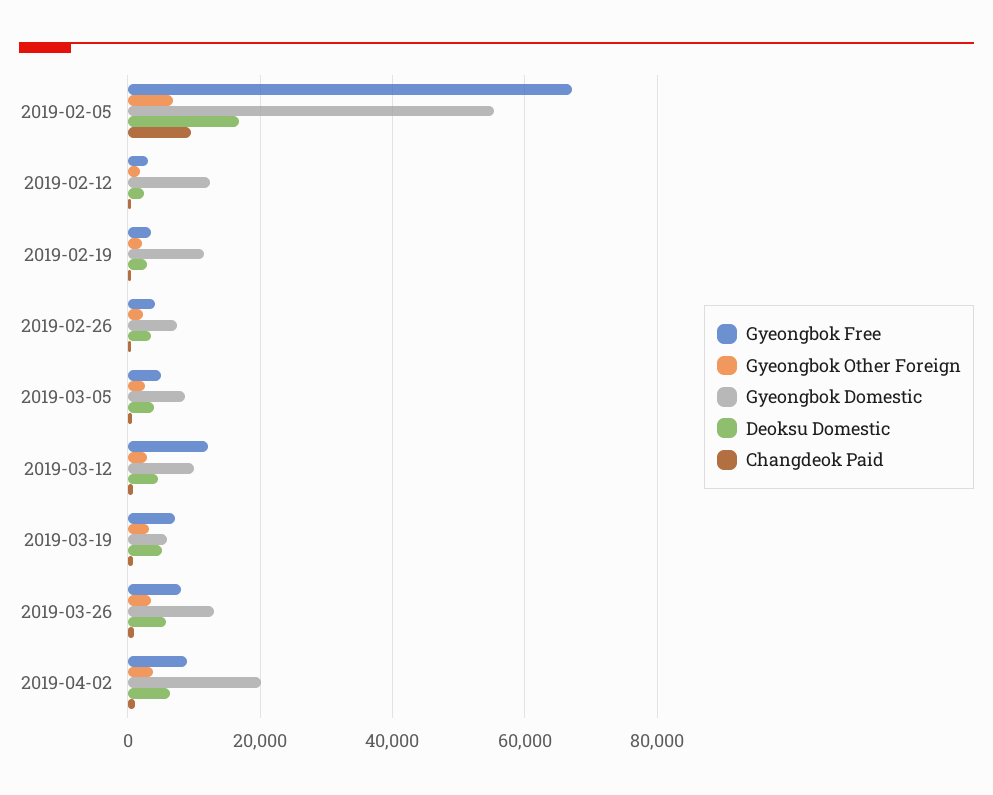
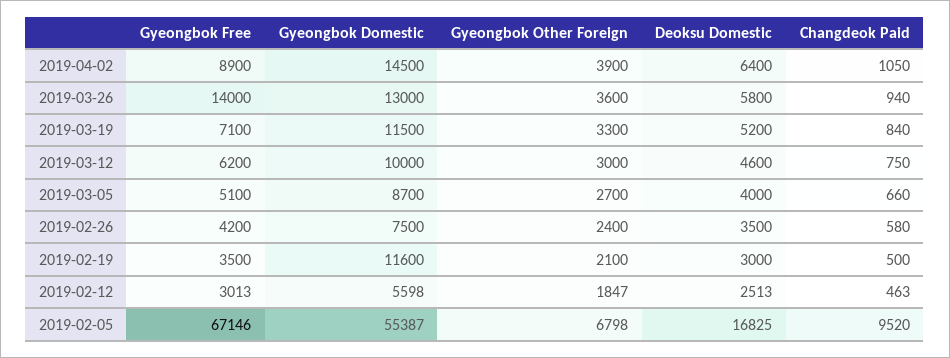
  {
    "Gyeongbok Free": {
      "2019-02-05": 67146,
      "2019-02-12": 3013,
      "2019-02-19": 3500,
      "2019-02-26": 4200,
      "2019-03-05": 5100,
-     "2019-03-12": 12000,
+     "2019-03-12": 6200,
      "2019-03-19": 7100,
-     "2019-03-26": 8000,
+     "2019-03-26": 14000,
      "2019-04-02": 8900
    },
    "Gyeongbok Other Foreign": {
      "2019-02-05": 6798,
      "2019-02-12": 1847,
      "2019-02-19": 2100,
      "2019-02-26": 2400,
      "2019-03-05": 2700,
      "2019-03-12": 3000,
      "2019-03-19": 3300,
      "2019-03-26": 3600,
      "2019-04-02": 3900
    },
    "Gyeongbok Domestic": {
      "2019-02-05": 55387,
-     "2019-02-12": 12000,
+     "2019-02-12": 5598,
      "2019-02-19": 11600,
      "2019-02-26": 7500,
      "2019-03-05": 8700,
      "2019-03-12": 10000,
-     "2019-03-19": 6000,
+     "2019-03-19": 11500,
      "2019-03-26": 13000,
-     "2019-04-02": 20000
+     "2019-04-02": 14500
    },
    "Deoksu Domestic": {
      "2019-02-05": 16825,
      "2019-02-12": 2513,
      "2019-02-19": 3000,
      "2019-02-26": 3500,
      "2019-03-05": 4000,
      "2019-03-12": 4600,
      "2019-03-19": 5200,
      "2019-03-26": 5800,
      "2019-04-02": 6400
    },
    "Changdeok Paid": {
      "2019-02-05": 9520,
      "2019-02-12": 463,
      "2019-02-19": 500,
      "2019-02-26": 580,
      "2019-03-05": 660,
      "2019-03-12": 750,
      "2019-03-19": 840,
      "2019-03-26": 940,
      "2019-04-02": 1050
    }
  }

